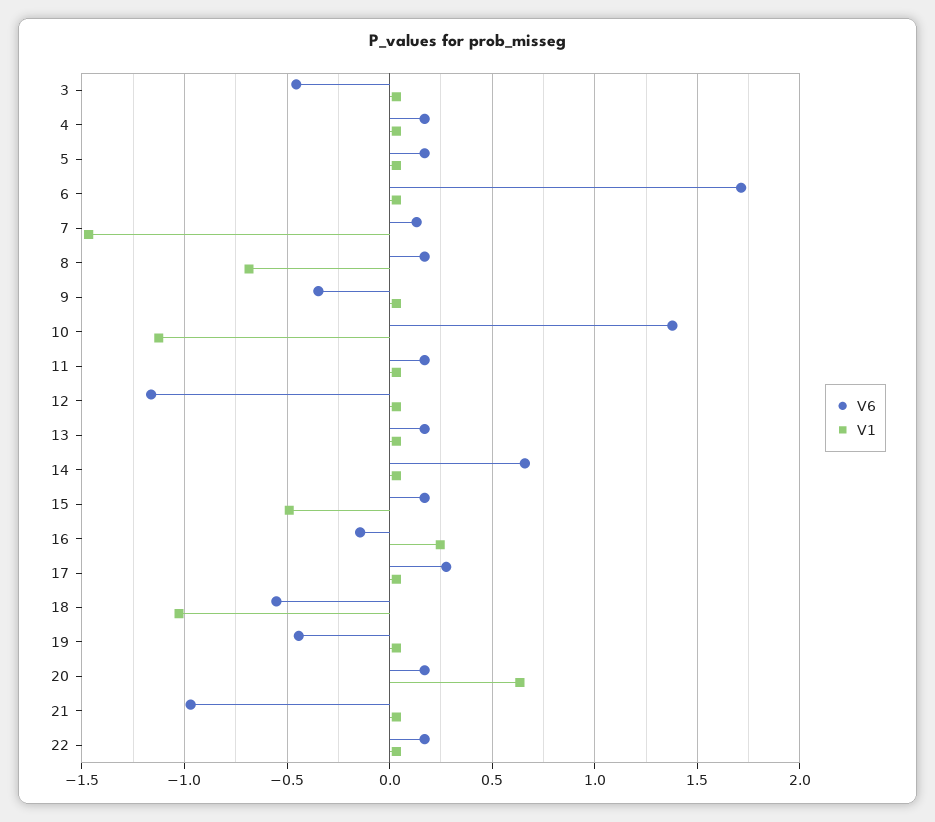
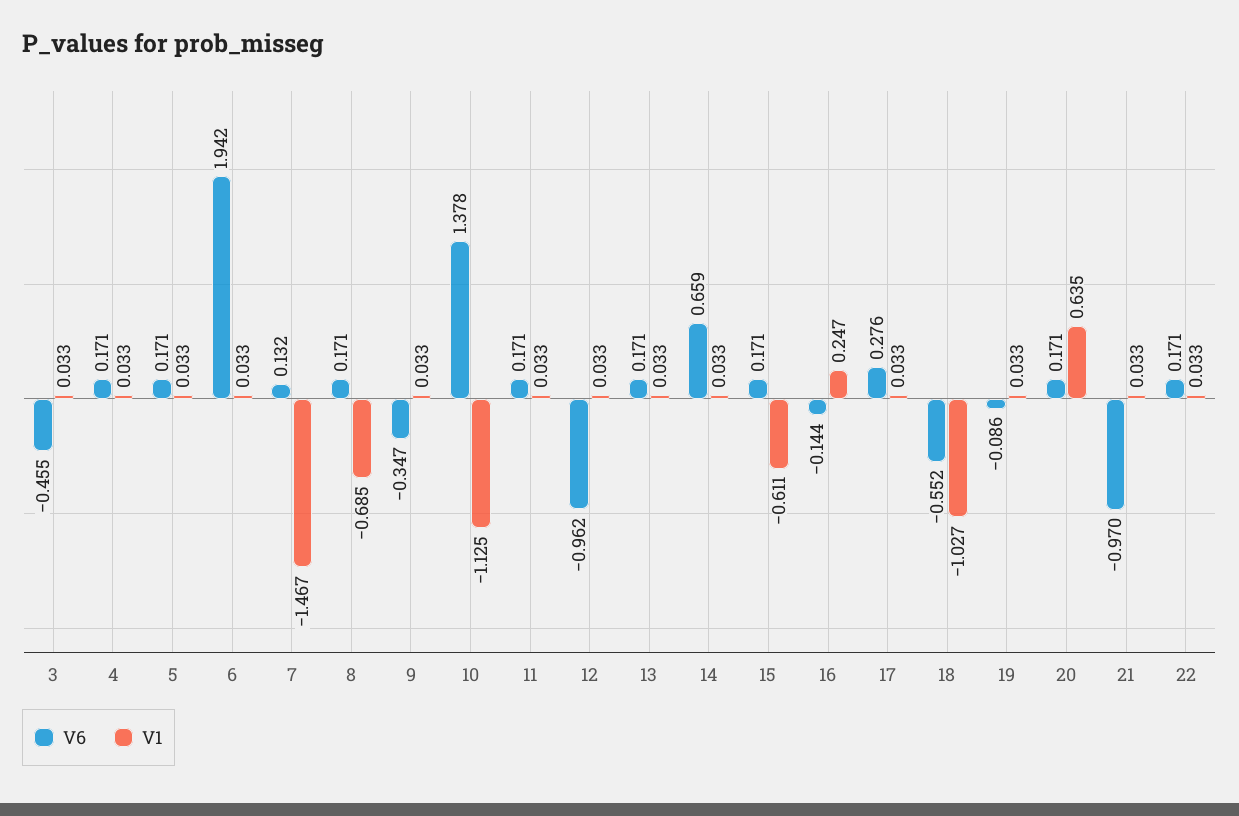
  {
    "V6": {
      "3": -0.455,
      "4": 0.171,
      "5": 0.171,
-     "6": 1.7,
+     "6": 1.942,
      "7": 0.132,
      "8": 0.171,
      "9": -0.347,
      "10": 1.378,
      "11": 0.171,
-     "12": -1.15,
+     "12": -0.962,
      "13": 0.171,
      "14": 0.659,
      "15": 0.171,
      "16": -0.144,
      "17": 0.276,
      "18": -0.552,
-     "19": -0.45,
+     "19": -0.086,
      "20": 0.171,
      "21": -0.97,
      "22": 0.171
    },
    "V1": {
      "3": 0.033,
      "4": 0.033,
      "5": 0.033,
      "6": 0.033,
      "7": -1.467,
      "8": -0.685,
      "9": 0.033,
      "10": -1.125,
      "11": 0.033,
      "12": 0.033,
      "13": 0.033,
      "14": 0.033,
-     "15": -0.5,
+     "15": -0.611,
      "16": 0.247,
      "17": 0.033,
      "18": -1.027,
      "19": 0.033,
      "20": 0.635,
      "21": 0.033,
      "22": 0.033
    }
  }

